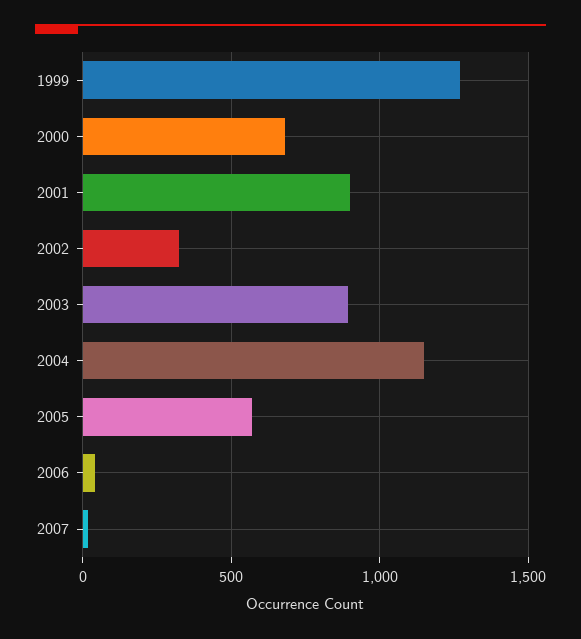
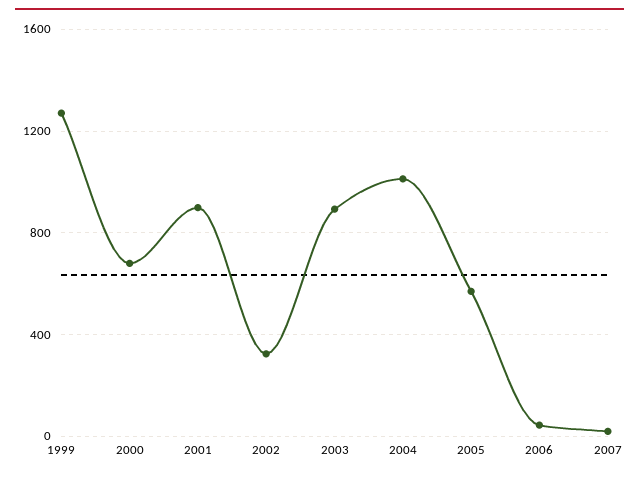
  {
    "1999": 1250,
    "2000": 700,
    "2001": 900,
    "2002": 300,
    "2003": 900,
-   "2004": 1150,
+   "2004": 1000,
    "2005": 550,
    "2006": 50,
    "2007": 0
  }

